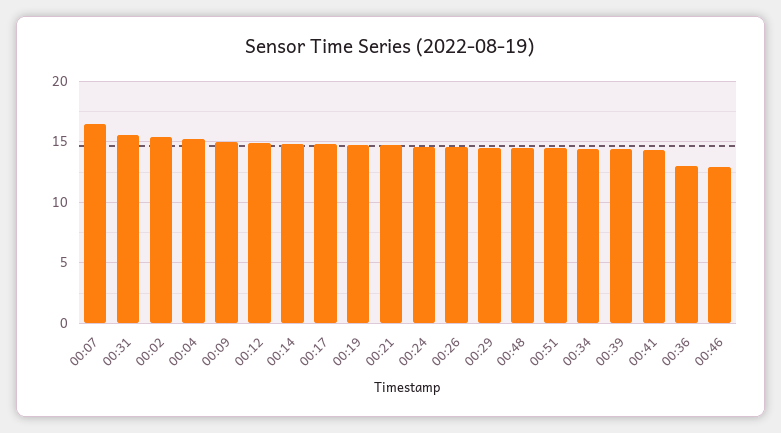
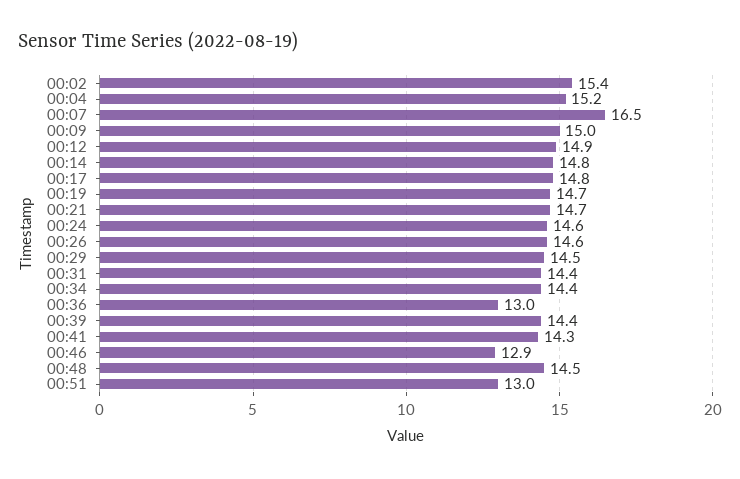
  {
    "00:07": 16.5,
-   "00:31": 15.5,
+   "00:31": 14.4,
    "00:02": 15.4,
    "00:04": 15.2,
    "00:09": 15,
    "00:12": 14.9,
    "00:14": 14.8,
    "00:17": 14.8,
    "00:19": 14.7,
    "00:21": 14.7,
    "00:24": 14.6,
    "00:26": 14.6,
    "00:29": 14.5,
    "00:48": 14.5,
-   "00:51": 14.5,
+   "00:51": 13,
    "00:34": 14.4,
    "00:39": 14.4,
    "00:41": 14.3,
    "00:36": 13,
    "00:46": 12.9
  }

